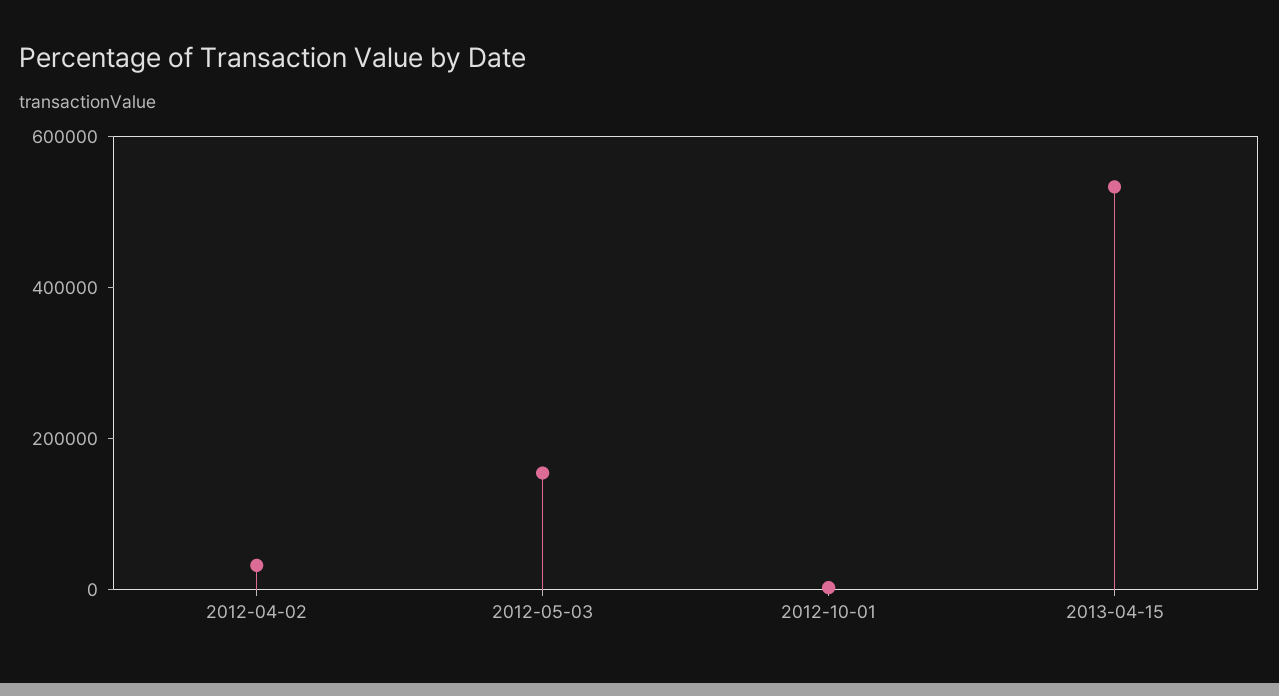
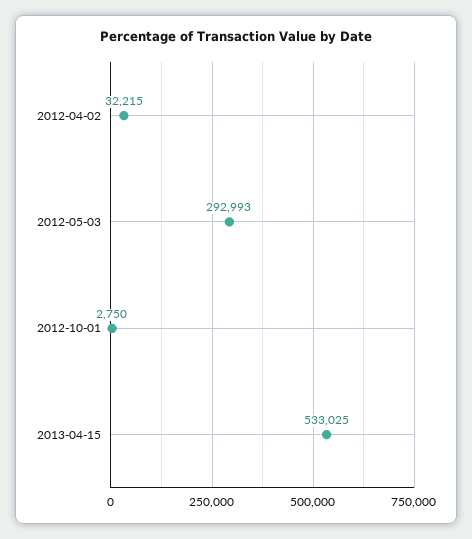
  {
    "2012-04-02": 32215,
-   "2012-05-03": 150000,
+   "2012-05-03": 292993,
    "2012-10-01": 2750,
    "2013-04-15": 533025
  }

